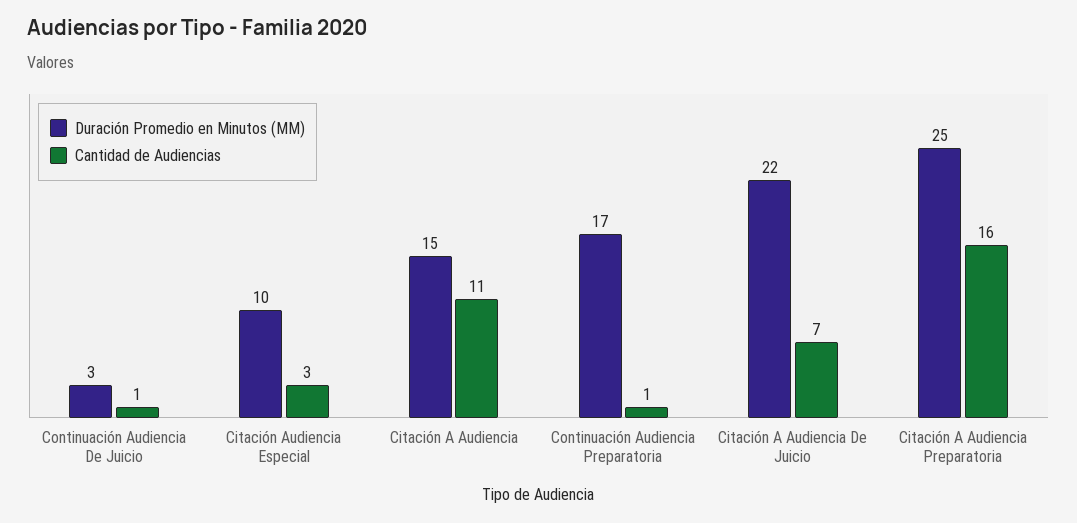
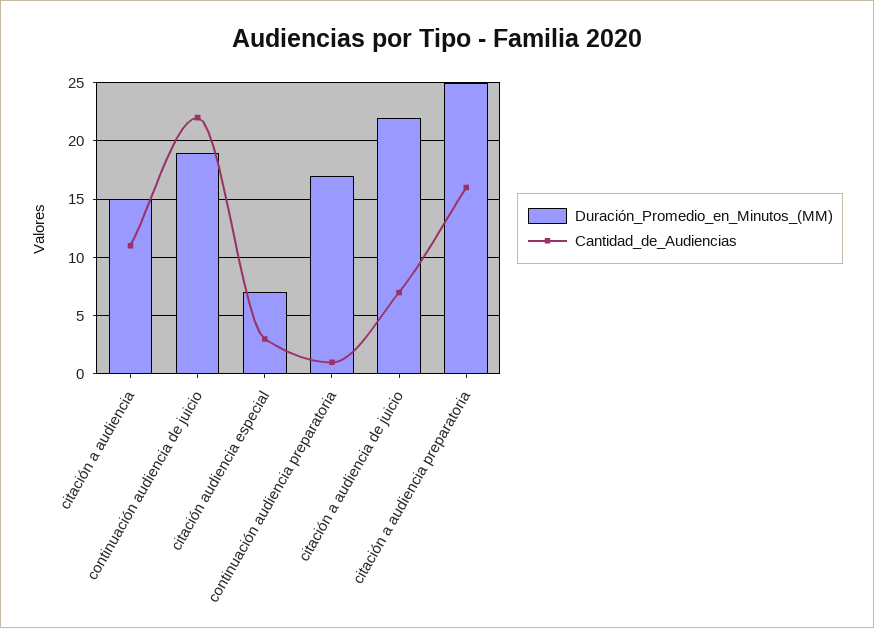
  {
    "Duración Promedio en Minutos (MM)": {
-     "Continuación Audiencia De Juicio": 3,
+     "Continuación Audiencia De Juicio": 19,
-     "Citación Audiencia Especial": 10,
+     "Citación Audiencia Especial": 7,
      "Citación A Audiencia": 15,
      "Continuación Audiencia Preparatoria": 17,
      "Citación A Audiencia De Juicio": 22,
      "Citación A Audiencia Preparatoria": 25
    },
    "Cantidad de Audiencias": {
-     "Continuación Audiencia De Juicio": 1,
+     "Continuación Audiencia De Juicio": 22,
      "Citación Audiencia Especial": 3,
      "Citación A Audiencia": 11,
      "Continuación Audiencia Preparatoria": 1,
      "Citación A Audiencia De Juicio": 7,
      "Citación A Audiencia Preparatoria": 16
    }
  }

